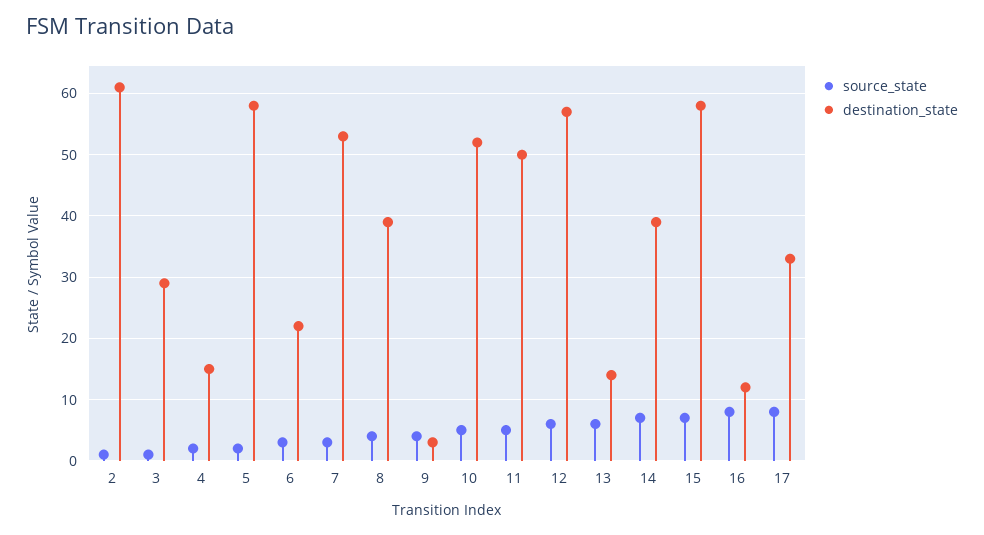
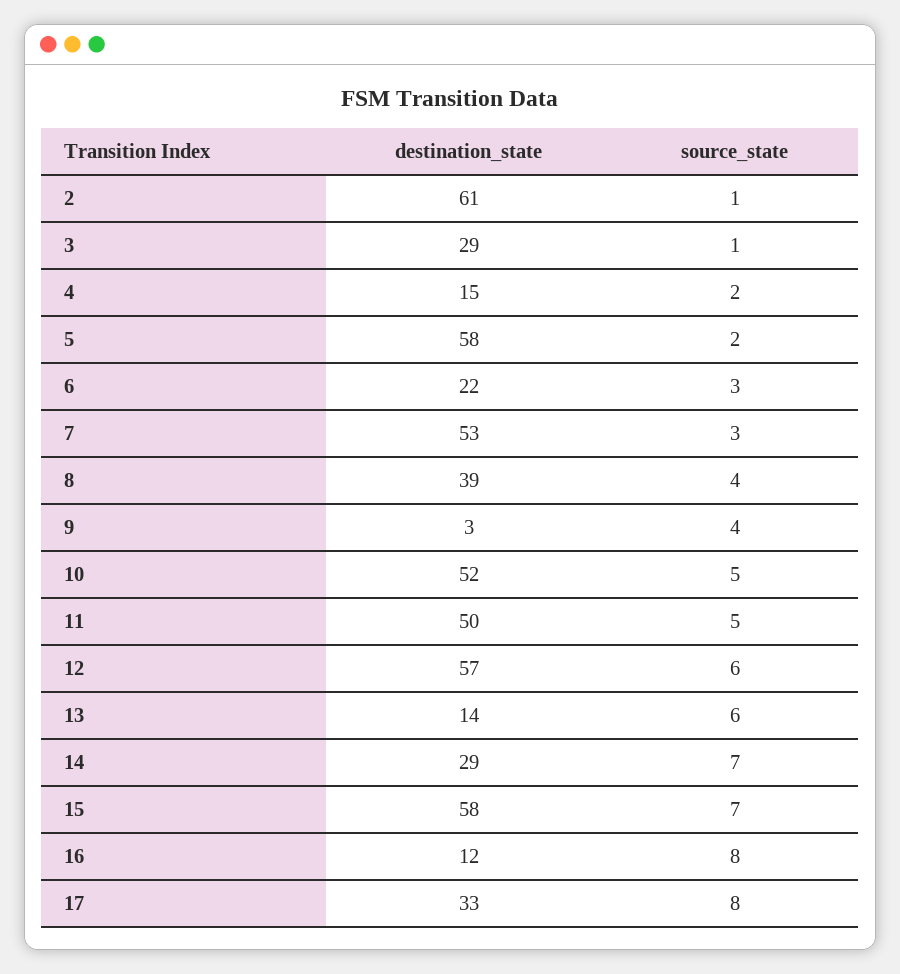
  {
    "source_state": {
      "2": 1,
      "3": 1,
      "4": 2,
      "5": 2,
      "6": 3,
      "7": 3,
      "8": 4,
      "9": 4,
      "10": 5,
      "11": 5,
      "12": 6,
      "13": 6,
      "14": 7,
      "15": 7,
      "16": 8,
      "17": 8
    },
    "destination_state": {
      "2": 61,
      "3": 29,
      "4": 15,
      "5": 58,
      "6": 22,
      "7": 53,
      "8": 39,
      "9": 3,
      "10": 52,
      "11": 50,
      "12": 57,
      "13": 14,
-     "14": 39,
+     "14": 29,
      "15": 58,
      "16": 12,
      "17": 33
    }
  }

